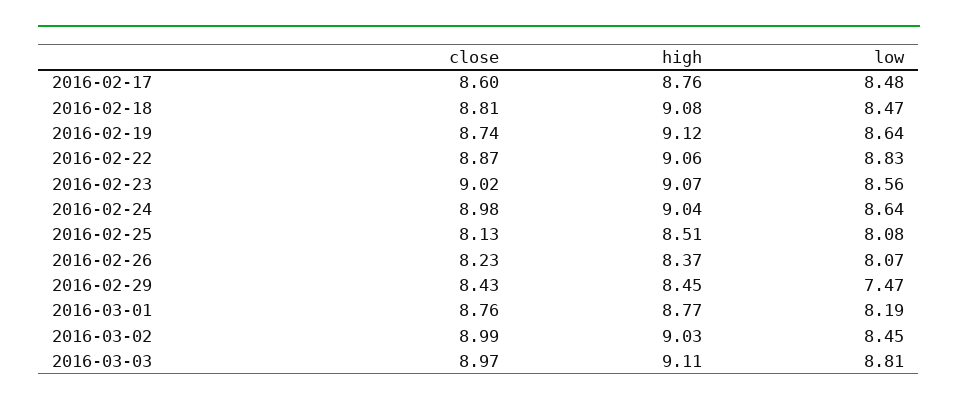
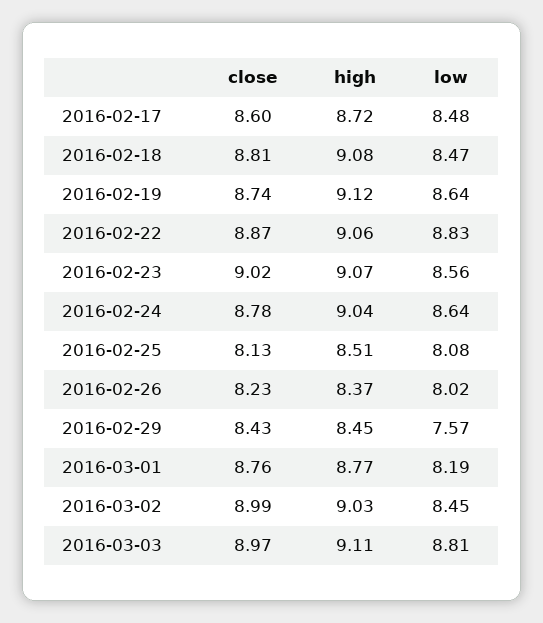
  {
    "close": {
      "2016-02-17": 8.6,
      "2016-02-18": 8.81,
      "2016-02-19": 8.74,
      "2016-02-22": 8.87,
      "2016-02-23": 9.02,
-     "2016-02-24": 8.98,
+     "2016-02-24": 8.78,
      "2016-02-25": 8.13,
      "2016-02-26": 8.23,
      "2016-02-29": 8.43,
      "2016-03-01": 8.76,
      "2016-03-02": 8.99,
      "2016-03-03": 8.97
    },
    "high": {
-     "2016-02-17": 8.76,
+     "2016-02-17": 8.72,
      "2016-02-18": 9.08,
      "2016-02-19": 9.12,
      "2016-02-22": 9.06,
      "2016-02-23": 9.07,
      "2016-02-24": 9.04,
      "2016-02-25": 8.51,
      "2016-02-26": 8.37,
      "2016-02-29": 8.45,
      "2016-03-01": 8.77,
      "2016-03-02": 9.03,
      "2016-03-03": 9.11
    },
    "low": {
      "2016-02-17": 8.48,
      "2016-02-18": 8.47,
      "2016-02-19": 8.64,
      "2016-02-22": 8.83,
      "2016-02-23": 8.56,
      "2016-02-24": 8.64,
      "2016-02-25": 8.08,
-     "2016-02-26": 8.07,
+     "2016-02-26": 8.02,
-     "2016-02-29": 7.47,
+     "2016-02-29": 7.57,
      "2016-03-01": 8.19,
      "2016-03-02": 8.45,
      "2016-03-03": 8.81
    }
  }

